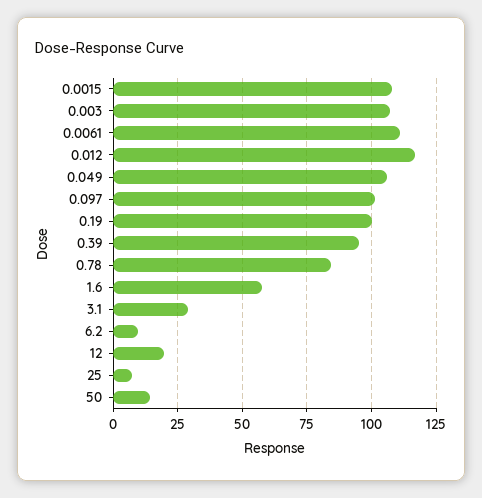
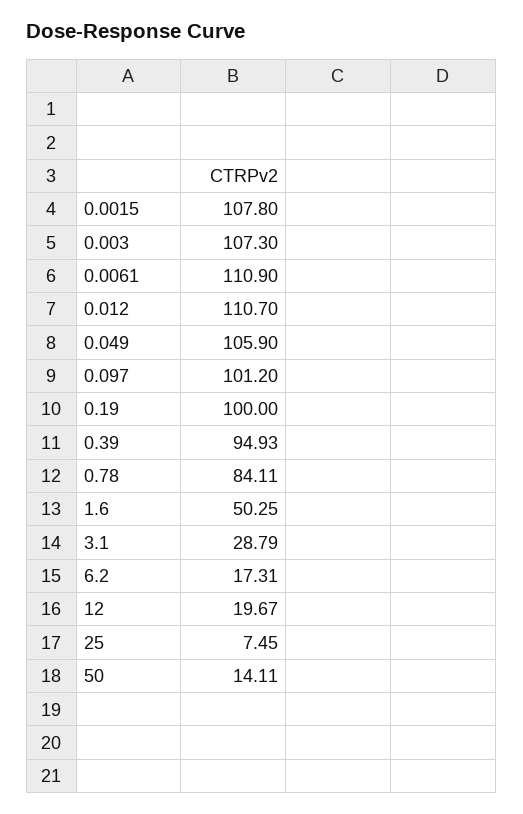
  {
    "0.0015": 107.8,
    "0.003": 107.3,
    "0.0061": 110.9,
-   "0.012": 117.5,
+   "0.012": 110.7,
    "0.049": 105.9,
    "0.097": 101.2,
    "0.19": 100,
    "0.39": 94.93,
    "0.78": 84.11,
-   "1.6": 57.5,
+   "1.6": 50.25,
    "3.1": 28.79,
-   "6.2": 10,
+   "6.2": 17.31,
    "12": 19.67,
    "25": 7.45,
    "50": 14.11
  }

